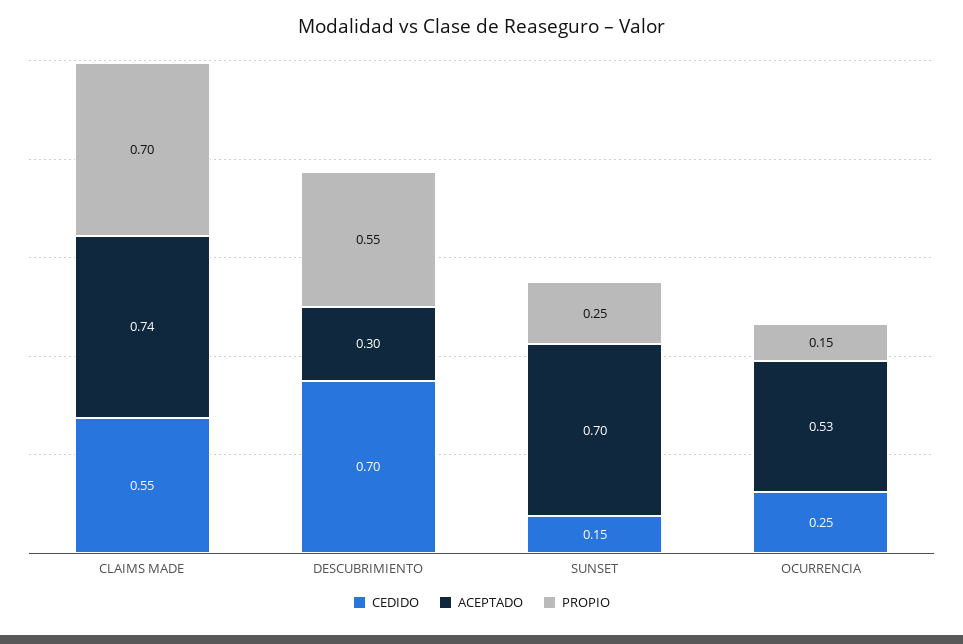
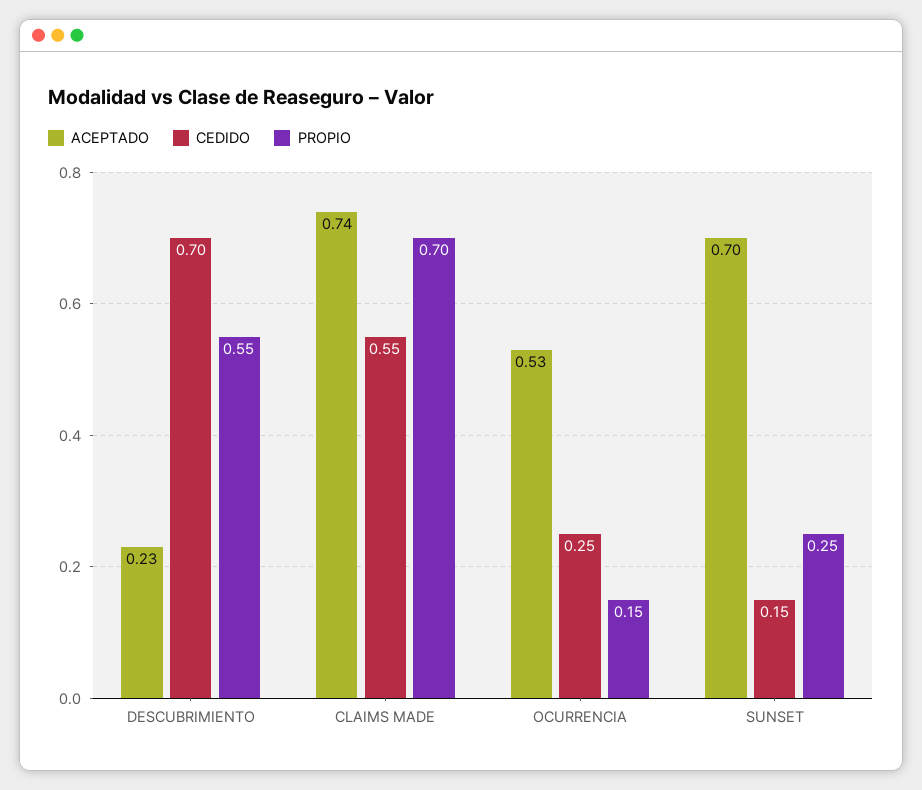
  {
    "CEDIDO": {
      "CLAIMS MADE": 0.55,
      "DESCUBRIMIENTO": 0.7,
      "SUNSET": 0.15,
      "OCURRENCIA": 0.25
    },
    "ACEPTADO": {
      "CLAIMS MADE": 0.74,
-     "DESCUBRIMIENTO": 0.3,
+     "DESCUBRIMIENTO": 0.23,
      "SUNSET": 0.7,
      "OCURRENCIA": 0.53
    },
    "PROPIO": {
      "CLAIMS MADE": 0.7,
      "DESCUBRIMIENTO": 0.55,
      "SUNSET": 0.25,
      "OCURRENCIA": 0.15
    }
  }

